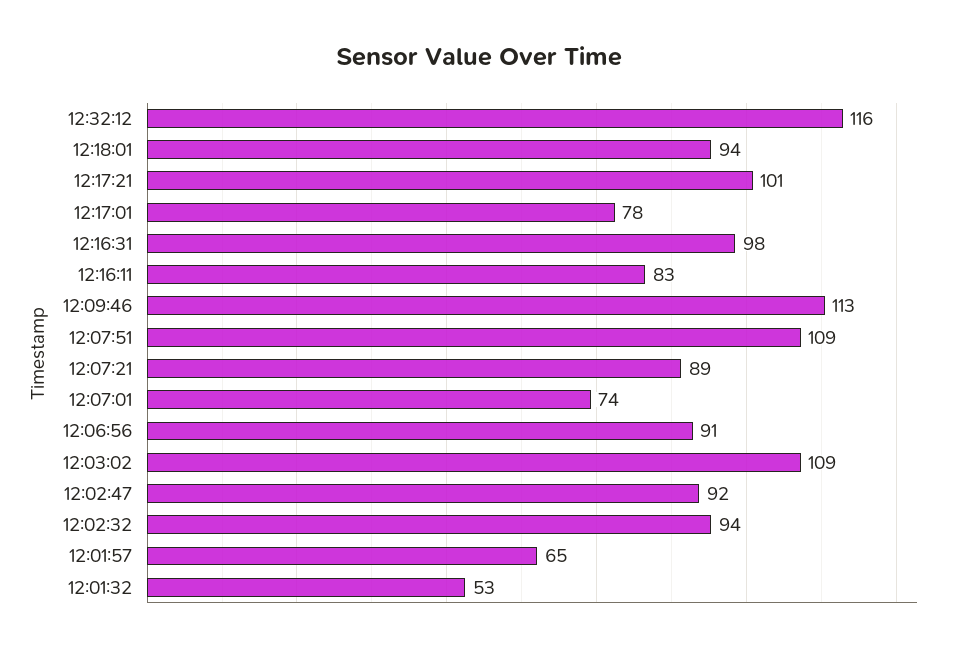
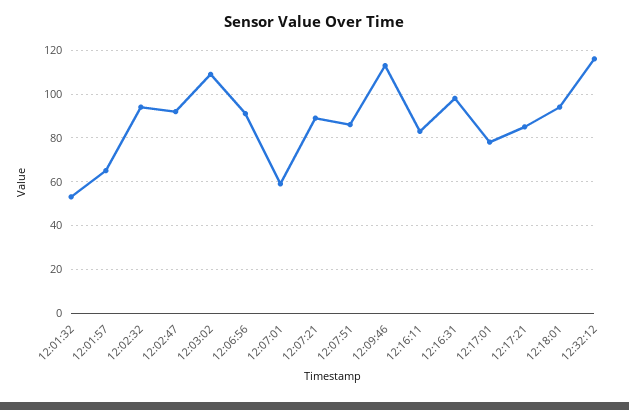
  {
    "12:32:12": 116,
    "12:18:01": 94,
-   "12:17:21": 101,
+   "12:17:21": 85,
    "12:17:01": 78,
    "12:16:31": 98,
    "12:16:11": 83,
    "12:09:46": 113,
-   "12:07:51": 109,
+   "12:07:51": 85,
    "12:07:21": 89,
-   "12:07:01": 74,
+   "12:07:01": 60,
    "12:06:56": 91,
    "12:03:02": 109,
    "12:02:47": 92,
    "12:02:32": 94,
    "12:01:57": 65,
    "12:01:32": 53
  }

